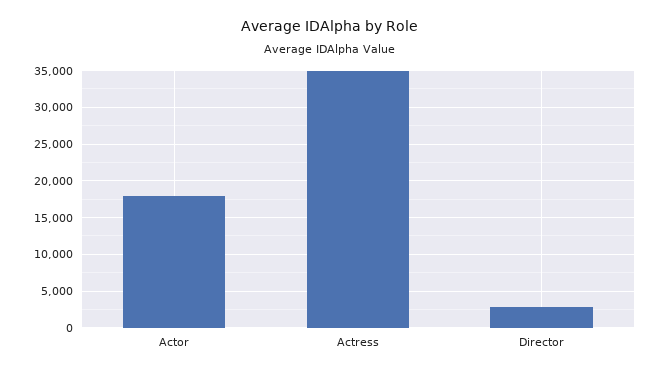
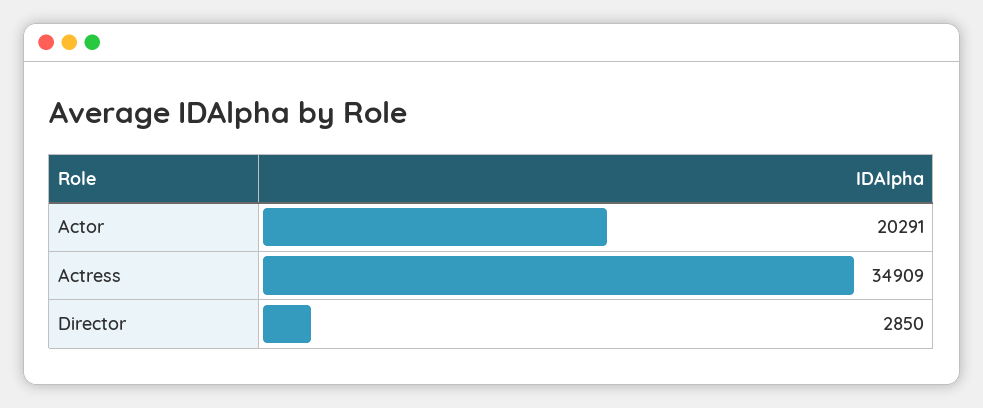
  {
-   "Actor": 18000,
+   "Actor": 20291,
    "Actress": 34909,
    "Director": 2850
  }

